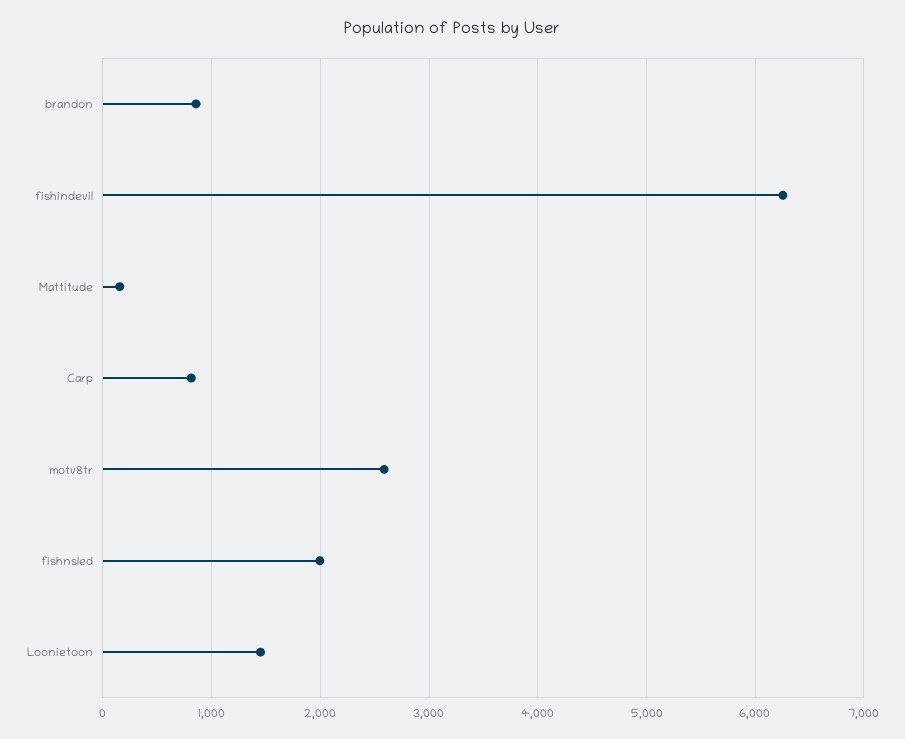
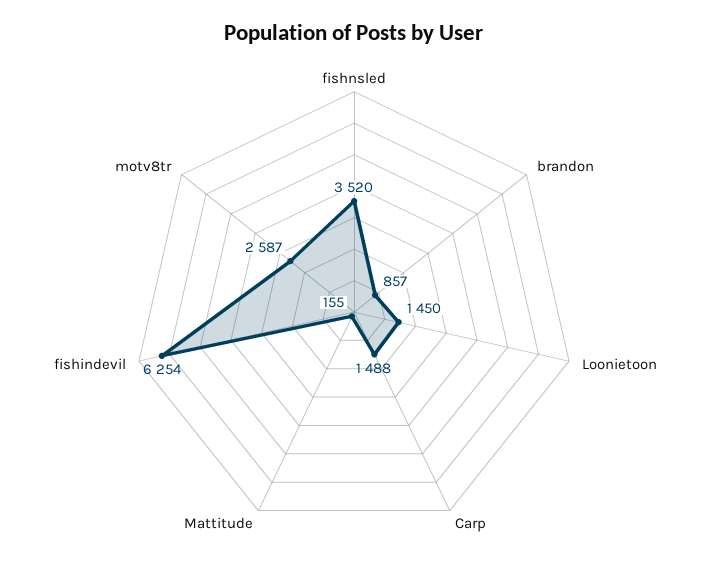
  {
    "brandon": 857,
    "fishindevil": 6254,
    "Mattitude": 155,
-   "Carp": 800,
+   "Carp": 1488,
    "motv8tr": 2587,
-   "fishnsled": 2000,
+   "fishnsled": 3520,
    "Loonietoon": 1450
  }

